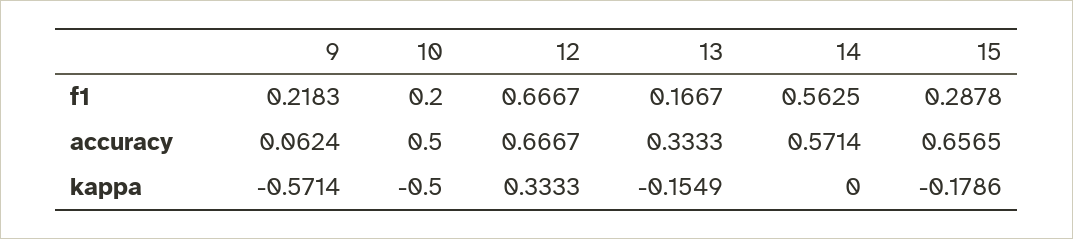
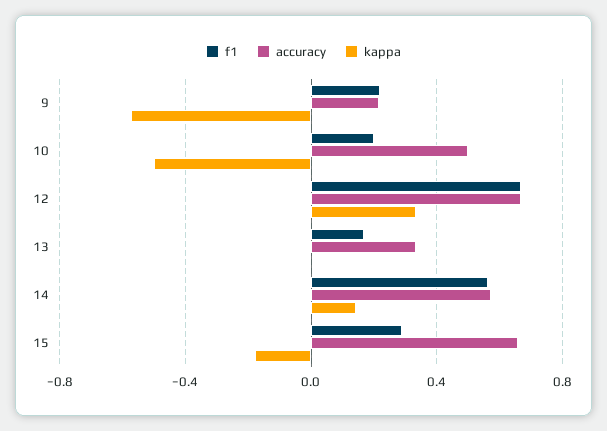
  {
    "f1": {
      "9": 0.2183,
      "10": 0.2,
      "12": 0.6667,
      "13": 0.1667,
      "14": 0.5625,
      "15": 0.2878
    },
    "accuracy": {
-     "9": 0.0624,
+     "9": 0.2,
      "10": 0.5,
      "12": 0.6667,
      "13": 0.3333,
      "14": 0.5714,
      "15": 0.6565
    },
    "kappa": {
      "9": -0.5714,
      "10": -0.5,
      "12": 0.3333,
-     "13": -0.1549,
+     "13": 0,
-     "14": 0,
+     "14": 0.15,
      "15": -0.1786
    }
  }

